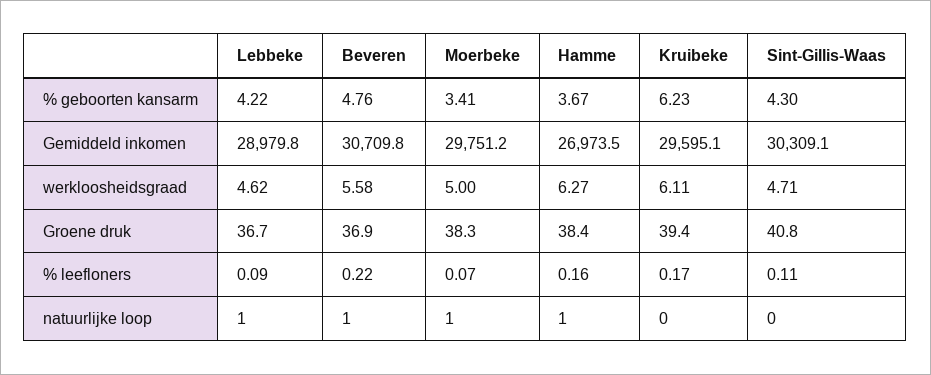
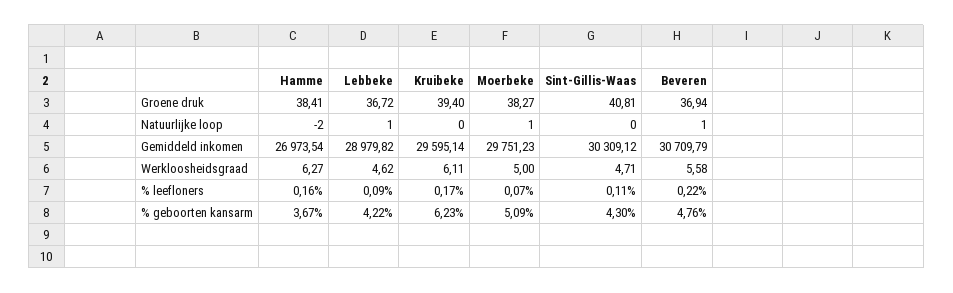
  {
    "Lebbeke": {
      "% geboorten kansarm": 4.22,
      "Gemiddeld inkomen": 28979.82,
      "werkloosheidsgraad": 4.62,
      "Groene druk": 36.72,
      "% leefloners": 0.09,
      "natuurlijke loop": 1
    },
    "Beveren": {
      "% geboorten kansarm": 4.76,
      "Gemiddeld inkomen": 30709.79,
      "werkloosheidsgraad": 5.58,
      "Groene druk": 36.94,
      "% leefloners": 0.22,
      "natuurlijke loop": 1
    },
    "Moerbeke": {
-     "% geboorten kansarm": 3.41,
+     "% geboorten kansarm": 5.09,
      "Gemiddeld inkomen": 29751.23,
      "werkloosheidsgraad": 5,
      "Groene druk": 38.27,
      "% leefloners": 0.07,
      "natuurlijke loop": 1
    },
    "Hamme": {
      "% geboorten kansarm": 3.67,
      "Gemiddeld inkomen": 26973.54,
      "werkloosheidsgraad": 6.27,
      "Groene druk": 38.41,
      "% leefloners": 0.16,
-     "natuurlijke loop": 1
+     "natuurlijke loop": -2
    },
    "Kruibeke": {
      "% geboorten kansarm": 6.23,
      "Gemiddeld inkomen": 29595.14,
      "werkloosheidsgraad": 6.11,
      "Groene druk": 39.4,
      "% leefloners": 0.17,
      "natuurlijke loop": 0
    },
    "Sint-Gillis-Waas": {
      "% geboorten kansarm": 4.3,
      "Gemiddeld inkomen": 30309.12,
      "werkloosheidsgraad": 4.71,
      "Groene druk": 40.81,
      "% leefloners": 0.11,
      "natuurlijke loop": 0
    }
  }

